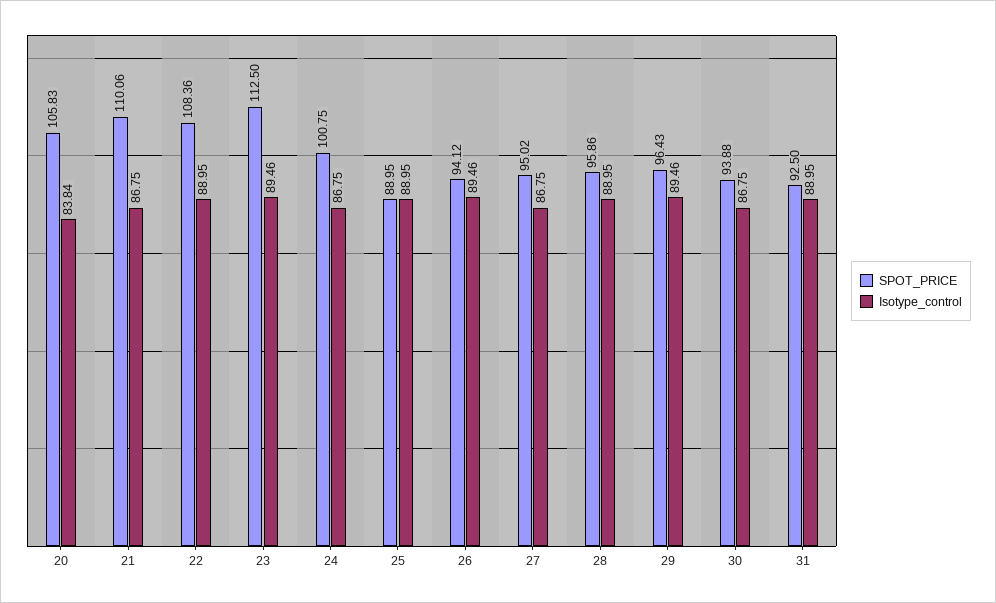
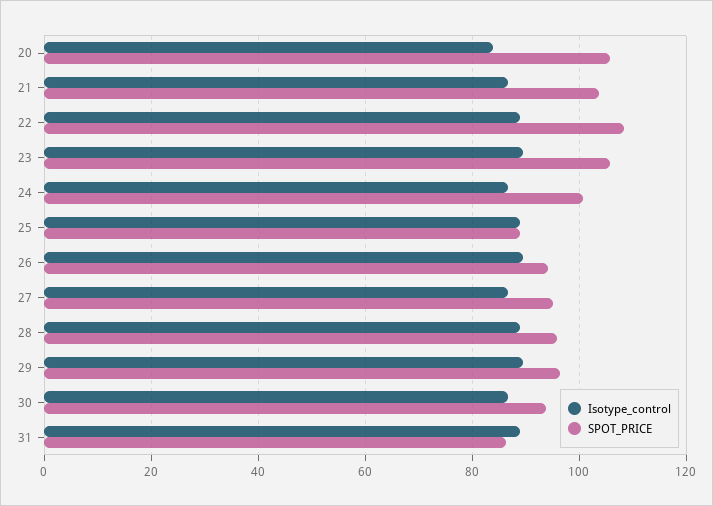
  {
    "SPOT_PRICE": {
      "20": 105.83,
-     "21": 110.06,
+     "21": 104,
      "22": 108.36,
-     "23": 112.5,
+     "23": 106,
      "24": 100.75,
      "25": 88.95,
      "26": 94.12,
      "27": 95.02,
      "28": 95.86,
      "29": 96.43,
      "30": 93.88,
-     "31": 92.5
+     "31": 86
    },
    "Isotype_control": {
      "20": 83.84,
      "21": 86.75,
      "22": 88.95,
      "23": 89.46,
      "24": 86.75,
      "25": 88.95,
      "26": 89.46,
      "27": 86.75,
      "28": 88.95,
      "29": 89.46,
      "30": 86.75,
      "31": 88.95
    }
  }

